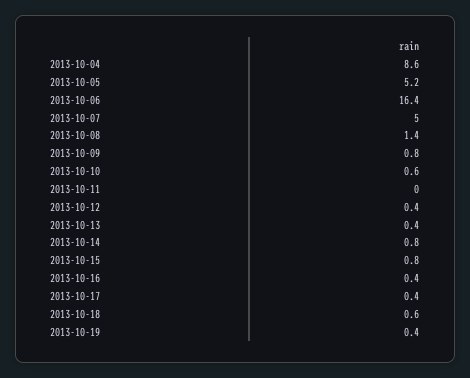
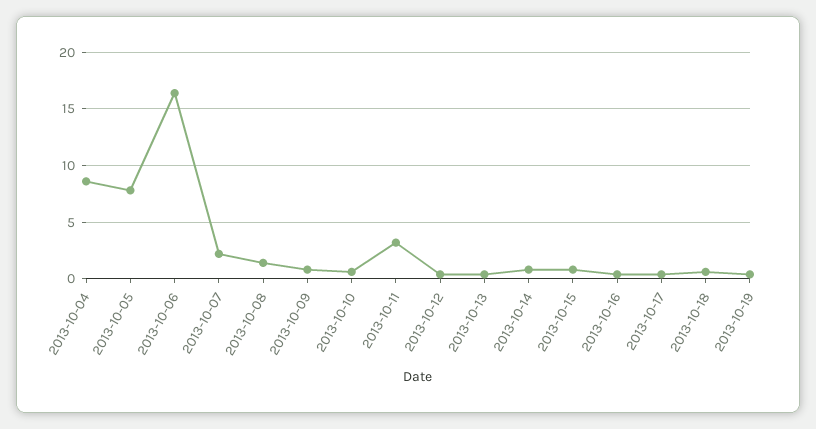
  {
    "2013-10-04": 8.6,
-   "2013-10-05": 5.2,
+   "2013-10-05": 8,
    "2013-10-06": 16.4,
-   "2013-10-07": 5,
+   "2013-10-07": 2,
    "2013-10-08": 1.4,
    "2013-10-09": 0.8,
    "2013-10-10": 0.6,
-   "2013-10-11": 0,
+   "2013-10-11": 3,
    "2013-10-12": 0.4,
    "2013-10-13": 0.4,
    "2013-10-14": 0.8,
    "2013-10-15": 0.8,
    "2013-10-16": 0.4,
    "2013-10-17": 0.4,
    "2013-10-18": 0.6,
    "2013-10-19": 0.4
  }

